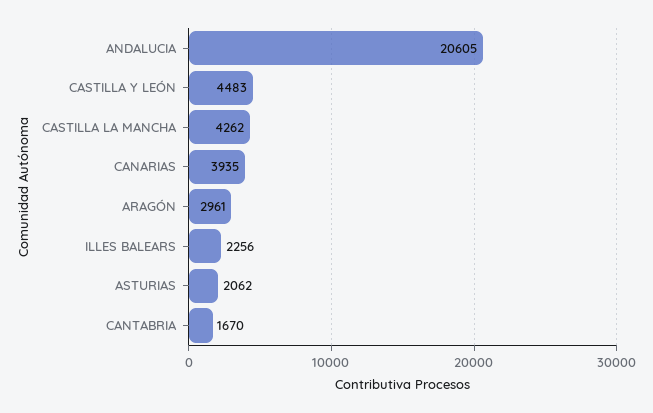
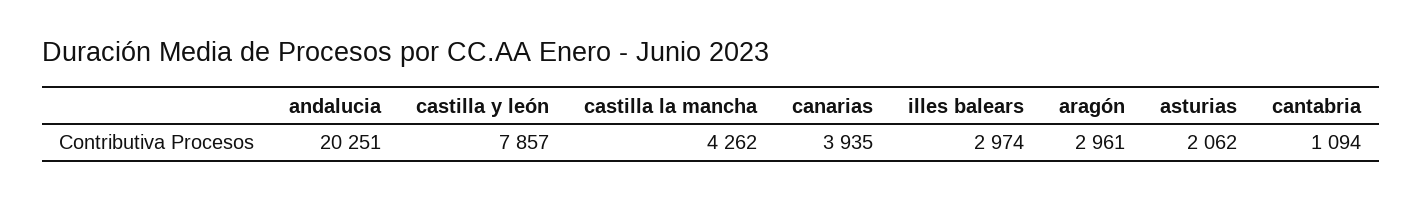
  {
-   "ANDALUCIA": 20605,
+   "ANDALUCIA": 20251,
-   "CASTILLA Y LEÓN": 4483,
+   "CASTILLA Y LEÓN": 7857,
    "CASTILLA LA MANCHA": 4262,
    "CANARIAS": 3935,
    "ARAGÓN": 2961,
-   "ILLES BALEARS": 2256,
+   "ILLES BALEARS": 2974,
    "ASTURIAS": 2062,
-   "CANTABRIA": 1670
+   "CANTABRIA": 1094
  }

